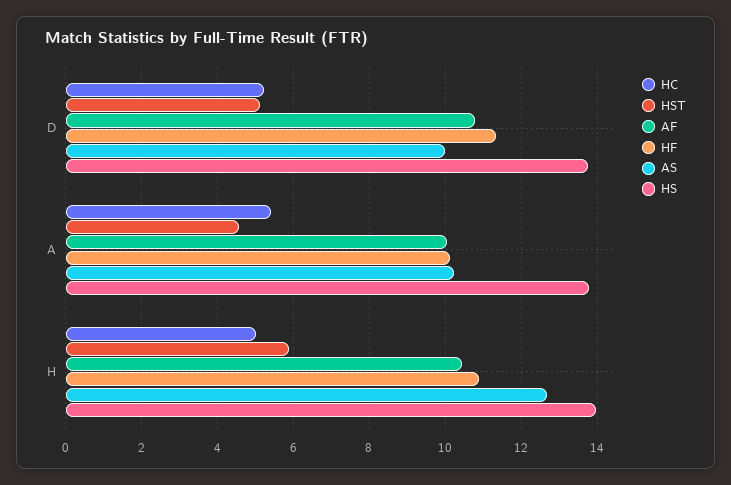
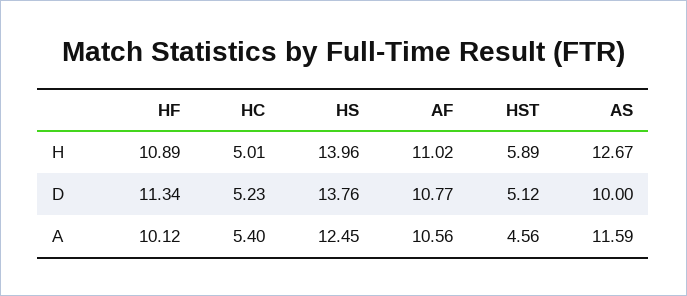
  {
    "HC": {
      "D": 5.23,
      "A": 5.4,
      "H": 5.01
    },
    "HST": {
      "D": 5.12,
      "A": 4.56,
      "H": 5.89
    },
    "AF": {
      "D": 10.77,
-     "A": 10,
+     "A": 10.56,
-     "H": 10.4
+     "H": 11.02
    },
    "HF": {
      "D": 11.34,
      "A": 10.12,
      "H": 10.89
    },
    "AS": {
      "D": 10,
-     "A": 10.2,
+     "A": 11.59,
      "H": 12.67
    },
    "HS": {
      "D": 13.76,
-     "A": 13.8,
+     "A": 12.45,
      "H": 13.96
    }
  }

